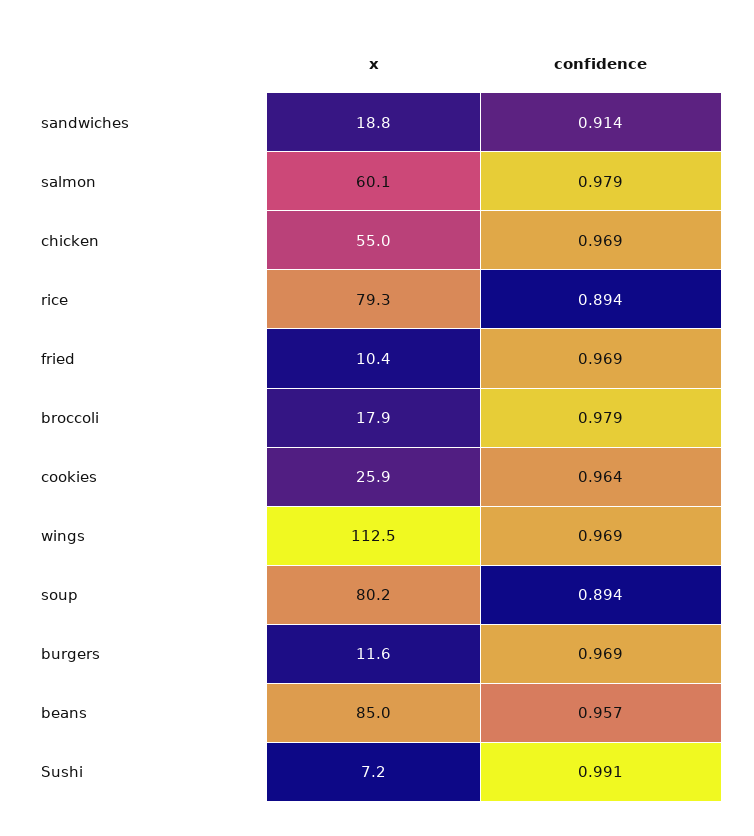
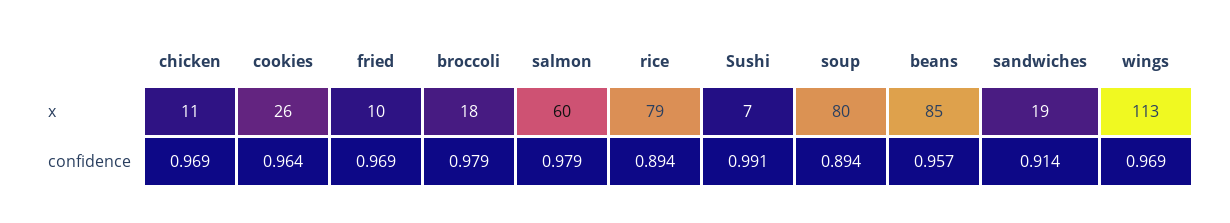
  {
    "x": {
      "sandwiches": 18.8,
      "salmon": 60.1,
-     "chicken": 55,
+     "chicken": 11,
      "rice": 79.3,
      "fried": 10.4,
      "broccoli": 17.9,
      "cookies": 25.9,
      "wings": 112.5,
      "soup": 80.2,
-     "burgers": 11.6,
      "beans": 85,
      "Sushi": 7.2
    },
    "confidence": {
      "sandwiches": 0.914,
      "salmon": 0.979,
      "chicken": 0.969,
      "rice": 0.894,
      "fried": 0.969,
      "broccoli": 0.979,
      "cookies": 0.964,
      "wings": 0.969,
      "soup": 0.894,
-     "burgers": 0.969,
      "beans": 0.957,
      "Sushi": 0.991
    }
  }

